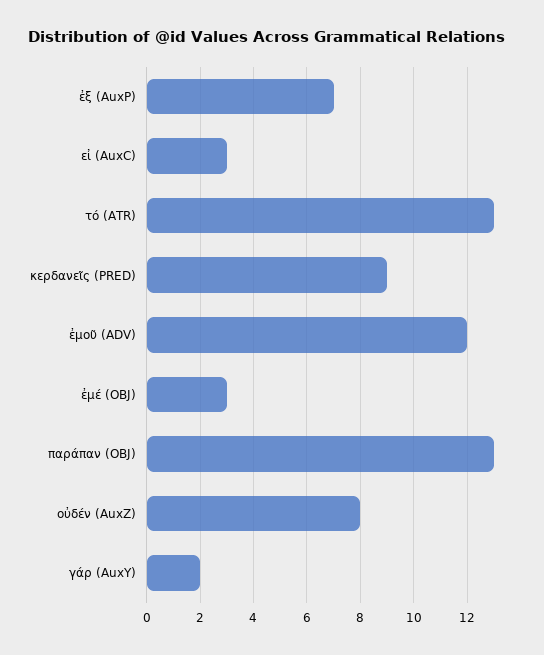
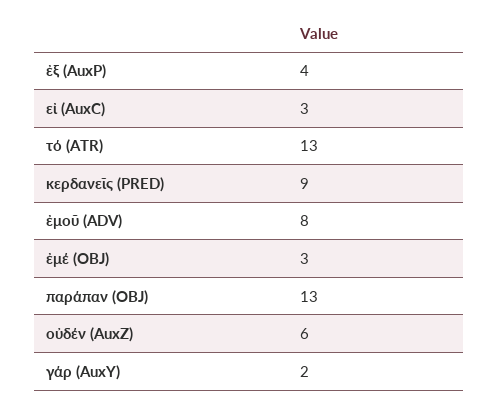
  {
-   "ἐξ (AuxP)": 7,
+   "ἐξ (AuxP)": 4,
    "εἰ (AuxC)": 3,
    "τό (ATR)": 13,
    "κερδανεῖς (PRED)": 9,
-   "ἐμοῦ (ADV)": 12,
+   "ἐμοῦ (ADV)": 8,
    "ἐμέ (OBJ)": 3,
    "παράπαν (OBJ)": 13,
-   "οὐδέν (AuxZ)": 8,
+   "οὐδέν (AuxZ)": 6,
    "γάρ (AuxY)": 2
  }

